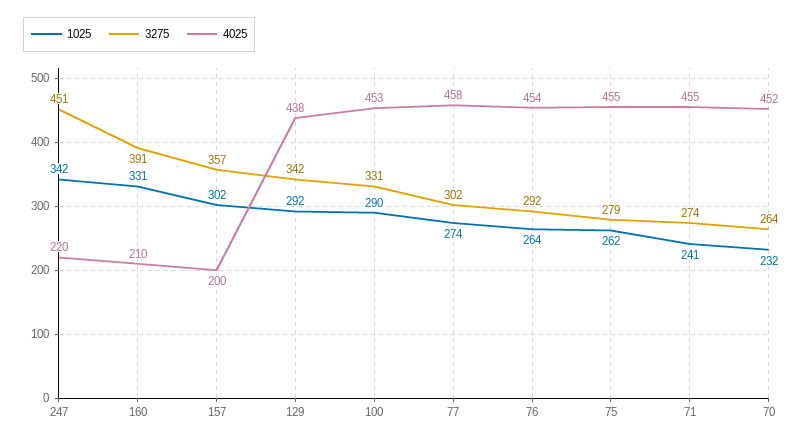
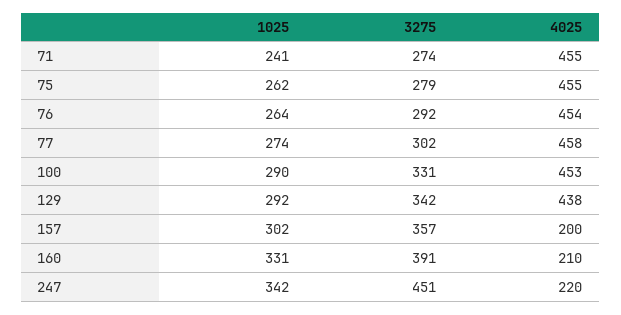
  {
    "1025": {
      "247": 342,
      "160": 331,
      "157": 302,
      "129": 292,
      "100": 290,
      "77": 274,
      "76": 264,
      "75": 262,
-     "71": 241,
+     "71": 241
-     "70": 232
    },
    "3275": {
      "247": 451,
      "160": 391,
      "157": 357,
      "129": 342,
      "100": 331,
      "77": 302,
      "76": 292,
      "75": 279,
-     "71": 274,
+     "71": 274
-     "70": 264
    },
    "4025": {
      "247": 220,
      "160": 210,
      "157": 200,
      "129": 438,
      "100": 453,
      "77": 458,
      "76": 454,
      "75": 455,
-     "71": 455,
+     "71": 455
-     "70": 452
    }
  }

